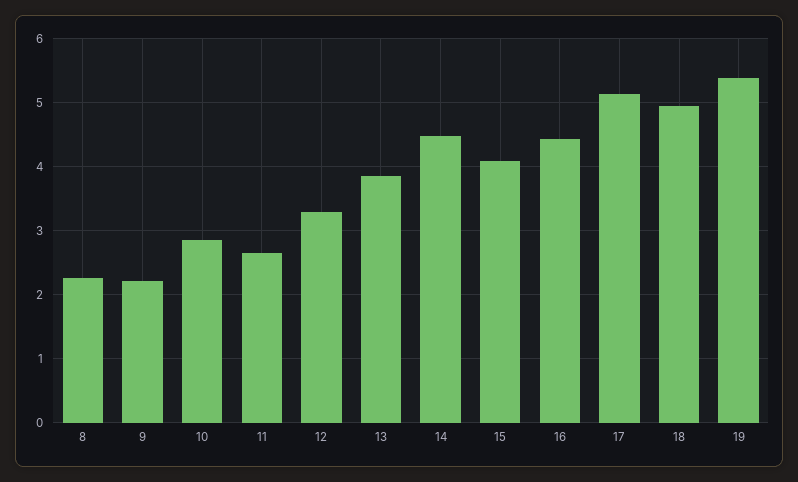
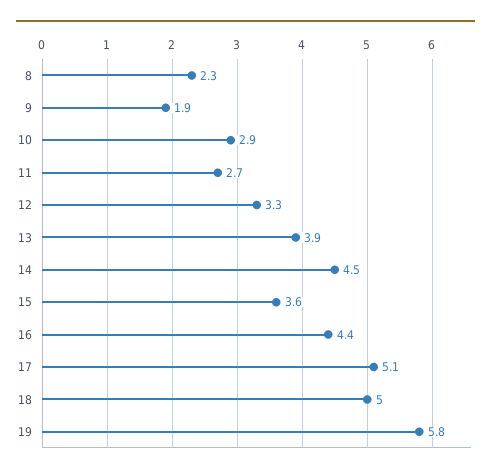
  {
    "8": 2.3,
-   "9": 2.2,
+   "9": 1.9,
    "10": 2.9,
    "11": 2.7,
    "12": 3.3,
    "13": 3.9,
    "14": 4.5,
-   "15": 4.1,
+   "15": 3.6,
    "16": 4.4,
    "17": 5.1,
    "18": 5,
-   "19": 5.4
+   "19": 5.8
  }

